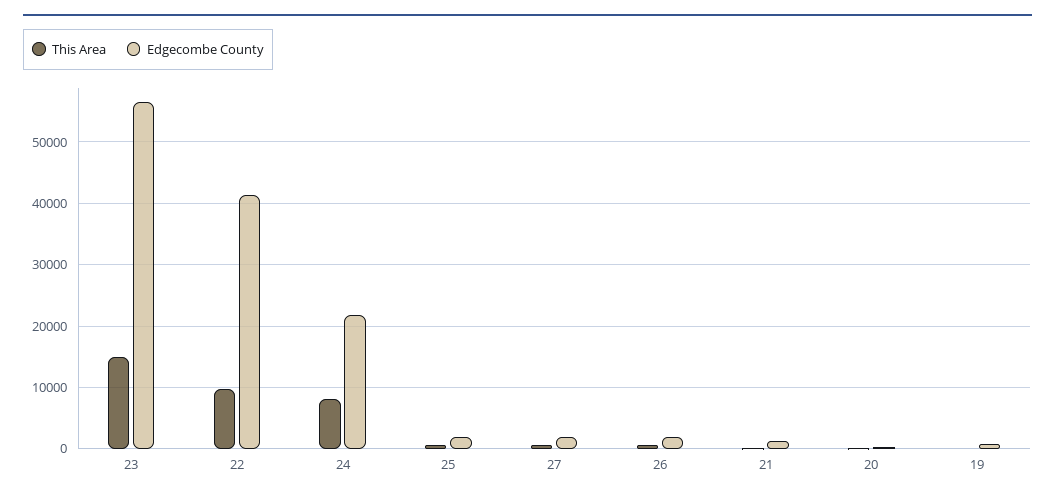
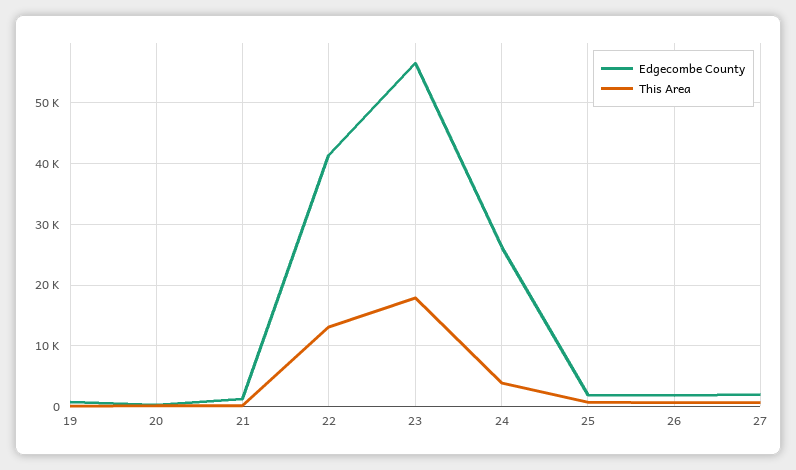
  {
    "This Area": {
-     "23": 15000,
+     "23": 18000,
-     "22": 10000,
+     "22": 13000,
-     "24": 8000,
+     "24": 4000,
      "25": 1000,
      "27": 1000,
      "26": 1000,
      "21": 0,
      "20": 0,
      "19": 0
    },
    "Edgecombe County": {
      "23": 57000,
      "22": 41000,
-     "24": 22000,
+     "24": 26000,
      "25": 2000,
      "27": 2000,
      "26": 2000,
      "21": 1000,
      "20": 0,
      "19": 1000
    }
  }

